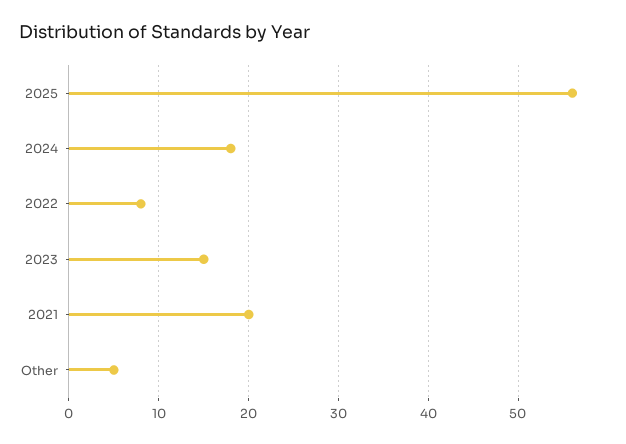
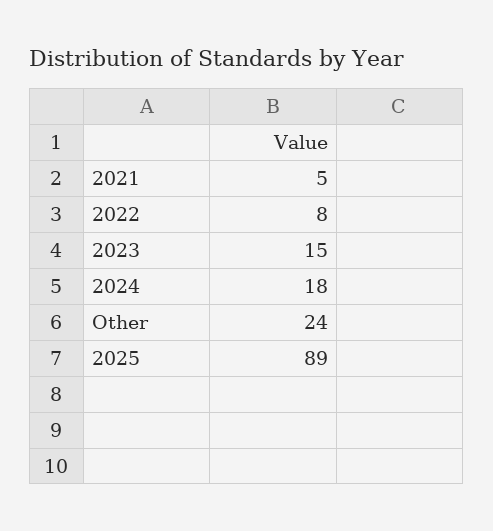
  {
-   "2025": 56,
+   "2025": 89,
    "2024": 18,
    "2022": 8,
    "2023": 15,
-   "2021": 20,
+   "2021": 5,
-   "Other": 5
+   "Other": 24
  }

